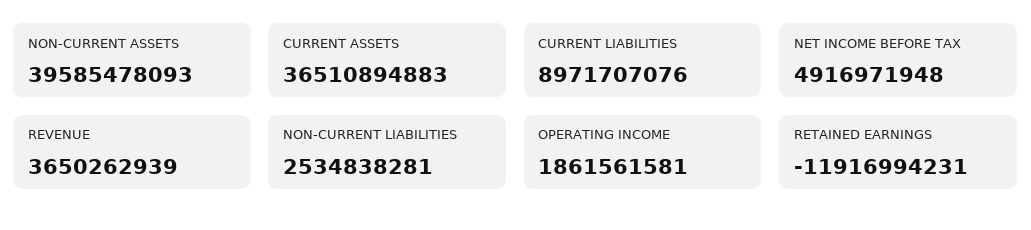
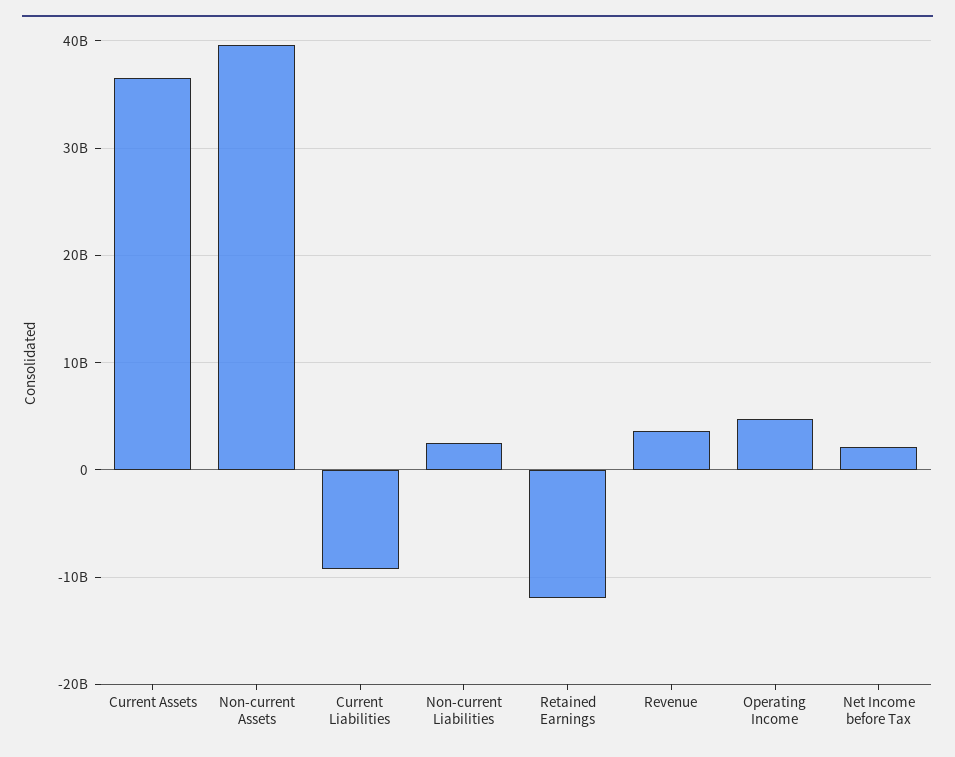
  {
    "NON-CURRENT ASSETS": 39585478093,
    "CURRENT ASSETS": 36510894883,
-   "CURRENT LIABILITIES": 8971707076,
+   "CURRENT LIABILITIES": -9000000000,
-   "NET INCOME BEFORE TAX": 4916971948,
+   "NET INCOME BEFORE TAX": 2000000000,
    "REVENUE": 3650262939,
    "NON-CURRENT LIABILITIES": 2534838281,
-   "OPERATING INCOME": 1861561581,
+   "OPERATING INCOME": 5000000000,
    "RETAINED EARNINGS": -11916994231
  }

